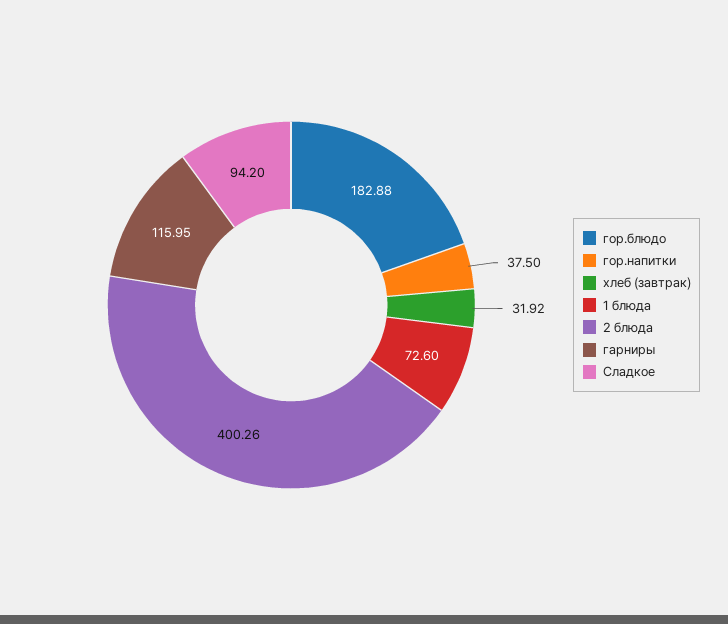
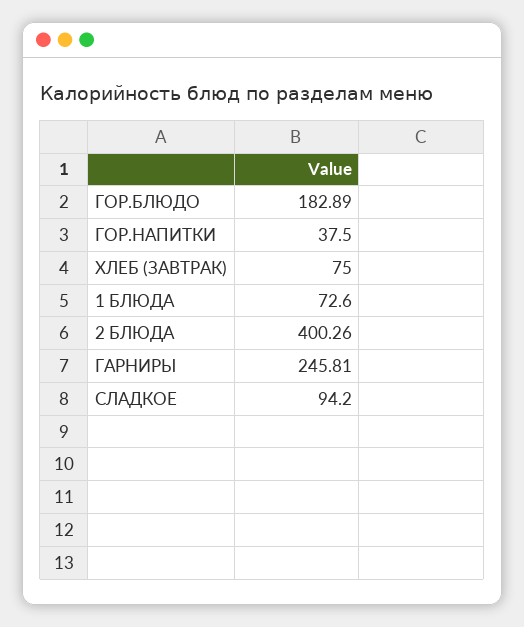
  {
-   "гор.блюдо": 182.88,
+   "гор.блюдо": 182.89,
    "гор.напитки": 37.5,
-   "хлеб (завтрак)": 31.92,
+   "хлеб (завтрак)": 75,
    "1 блюда": 72.6,
    "2 блюда": 400.26,
-   "гарниры": 115.95,
+   "гарниры": 245.81,
    "Сладкое": 94.2
  }

